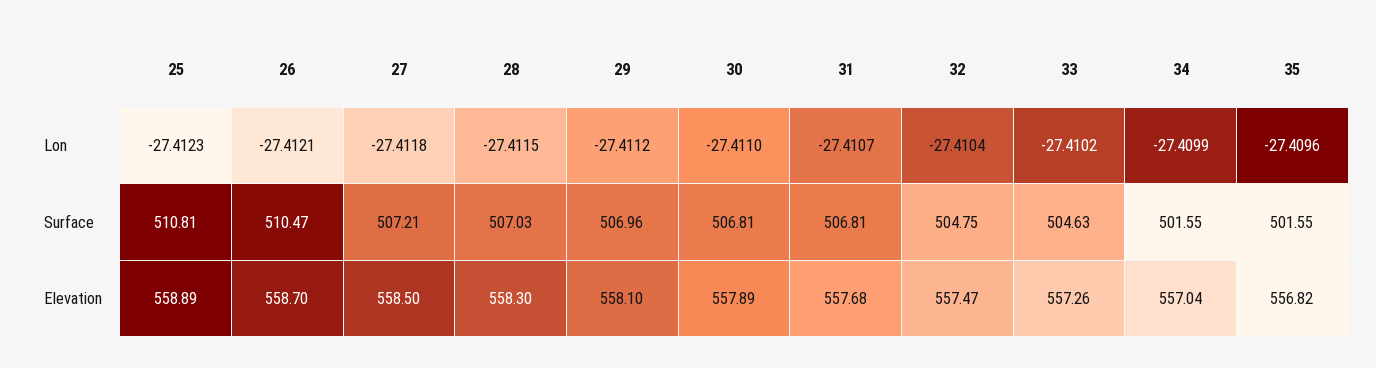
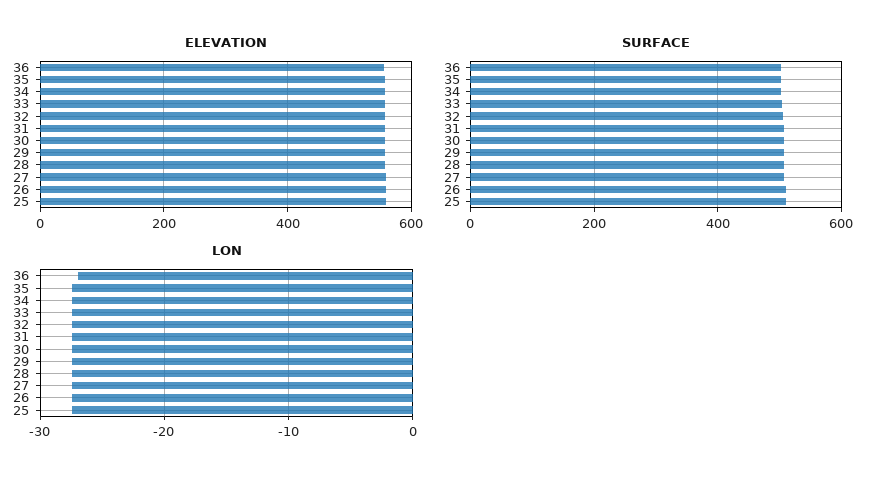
  {
    "Lon": {
      "25": -27.4123,
      "26": -27.4121,
      "27": -27.4118,
      "28": -27.4115,
      "29": -27.4112,
      "30": -27.411,
      "31": -27.4107,
      "32": -27.4104,
      "33": -27.4102,
      "34": -27.4099,
-     "35": -27.4096
+     "35": -27.4096,
+     "36": -27
    },
    "Surface": {
      "25": 510.81,
      "26": 510.47,
      "27": 507.21,
      "28": 507.03,
      "29": 506.96,
      "30": 506.81,
      "31": 506.81,
      "32": 504.75,
      "33": 504.63,
      "34": 501.55,
-     "35": 501.55
+     "35": 501.55,
+     "36": 500
    },
    "Elevation": {
      "25": 558.89,
      "26": 558.7,
      "27": 558.5,
      "28": 558.3,
      "29": 558.1,
      "30": 557.89,
      "31": 557.68,
      "32": 557.47,
      "33": 557.26,
      "34": 557.04,
-     "35": 556.82
+     "35": 556.82,
+     "36": 560
    }
  }

